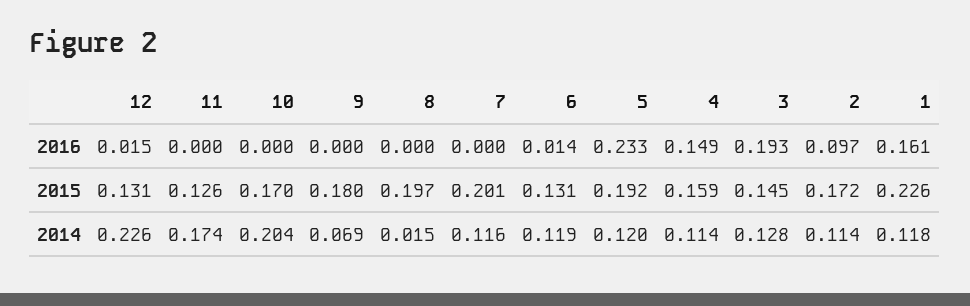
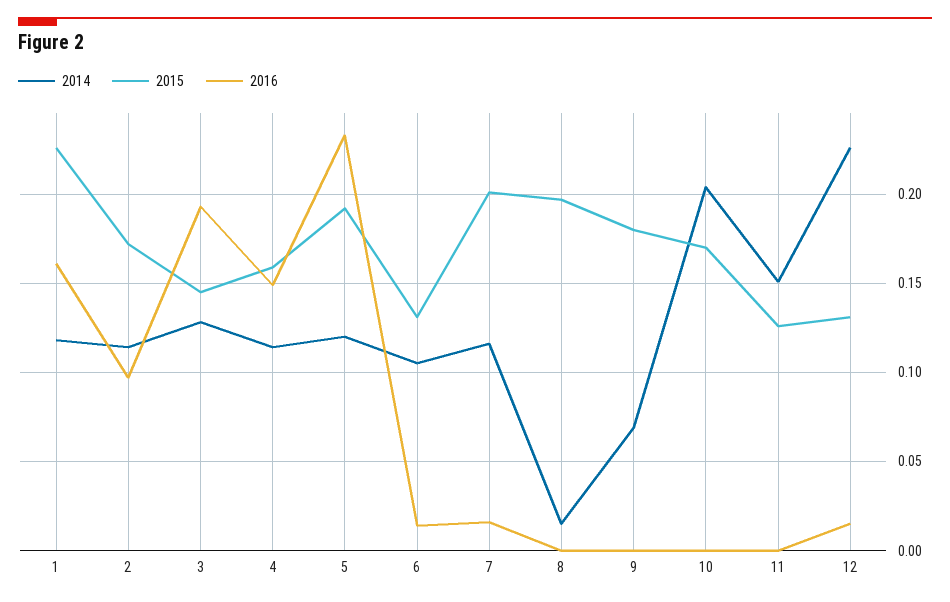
  {
    "2016": {
      "12": 0.015,
      "11": 0,
      "10": 0,
      "9": 0,
      "8": 0,
-     "7": 0,
+     "7": 0.015,
      "6": 0.014,
      "5": 0.233,
      "4": 0.149,
      "3": 0.193,
      "2": 0.097,
      "1": 0.161
    },
    "2015": {
      "12": 0.131,
      "11": 0.126,
      "10": 0.17,
      "9": 0.18,
      "8": 0.197,
      "7": 0.201,
      "6": 0.131,
      "5": 0.192,
      "4": 0.159,
      "3": 0.145,
      "2": 0.172,
      "1": 0.226
    },
    "2014": {
      "12": 0.226,
-     "11": 0.174,
+     "11": 0.15,
      "10": 0.204,
      "9": 0.069,
      "8": 0.015,
      "7": 0.116,
-     "6": 0.119,
+     "6": 0.105,
      "5": 0.12,
      "4": 0.114,
      "3": 0.128,
      "2": 0.114,
      "1": 0.118
    }
  }

